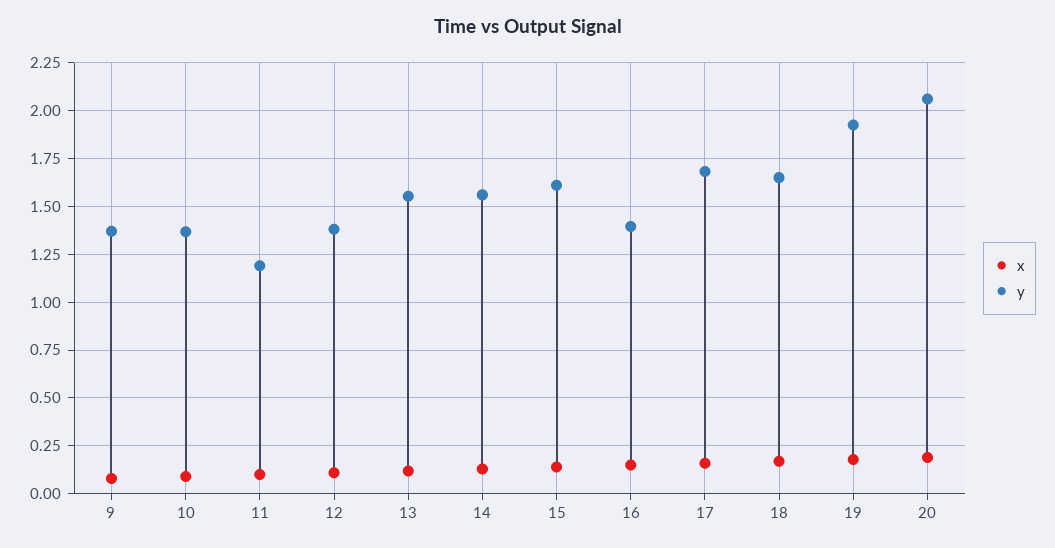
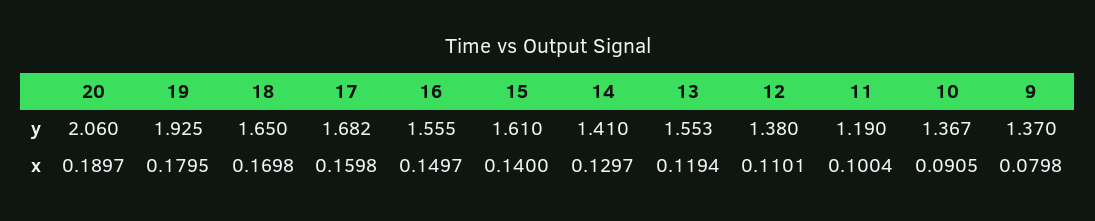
  {
    "x": {
      "9": 0.0798,
      "10": 0.0905,
      "11": 0.1004,
      "12": 0.1101,
      "13": 0.1194,
      "14": 0.1297,
      "15": 0.14,
      "16": 0.1497,
      "17": 0.1598,
      "18": 0.1698,
      "19": 0.1795,
      "20": 0.1897
    },
    "y": {
      "9": 1.37,
      "10": 1.367,
      "11": 1.19,
      "12": 1.38,
      "13": 1.553,
-     "14": 1.55,
+     "14": 1.41,
      "15": 1.61,
-     "16": 1.4,
+     "16": 1.555,
      "17": 1.682,
      "18": 1.65,
      "19": 1.925,
      "20": 2.06
    }
  }

